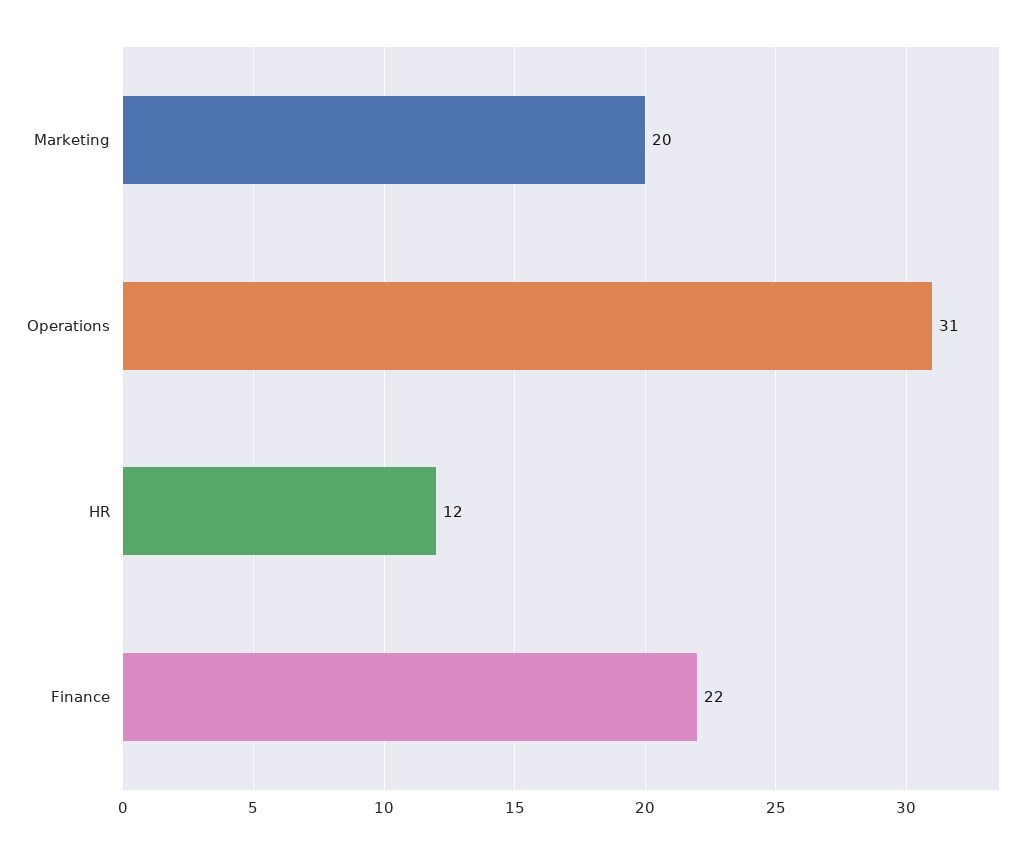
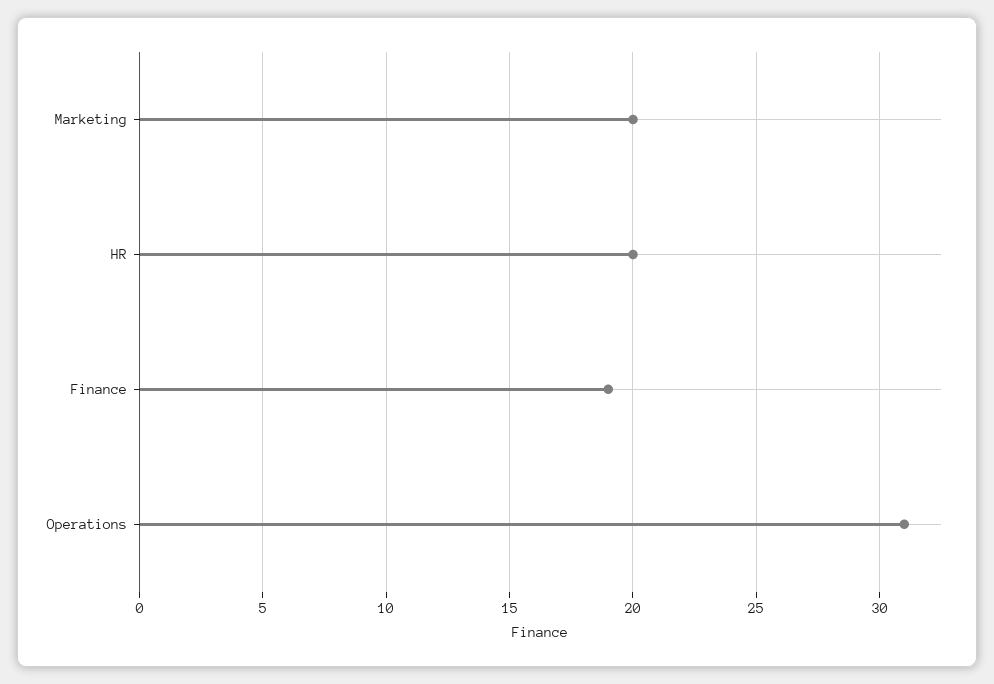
  {
    "Marketing": 20,
    "Operations": 31,
-   "HR": 12,
+   "HR": 20,
-   "Finance": 22
+   "Finance": 19
  }

